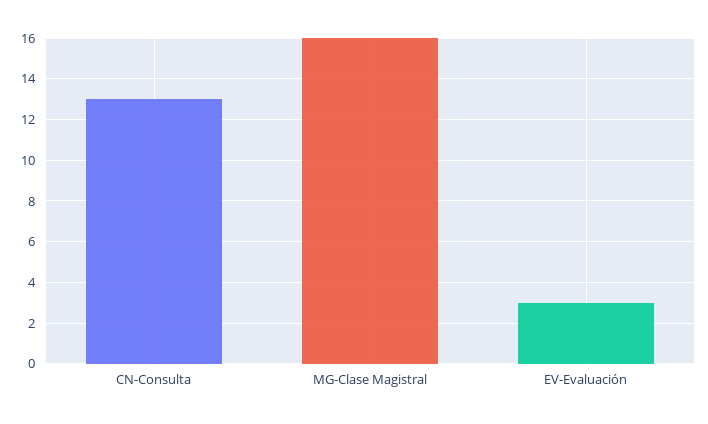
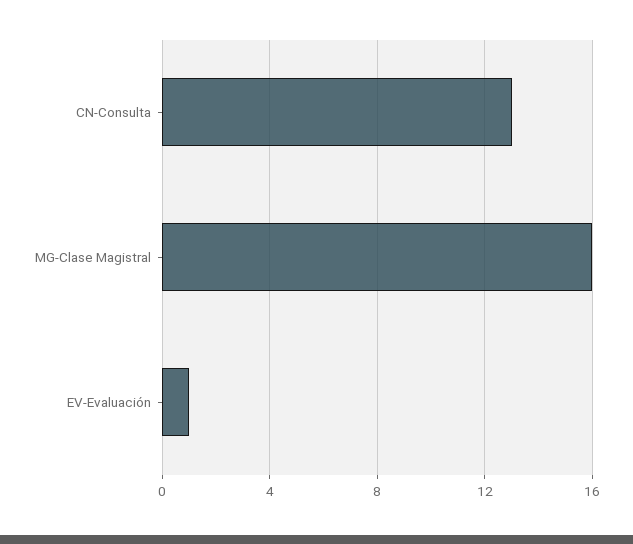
  {
    "CN-Consulta": 13,
    "MG-Clase Magistral": 16,
-   "EV-Evaluación": 3
+   "EV-Evaluación": 1
  }

